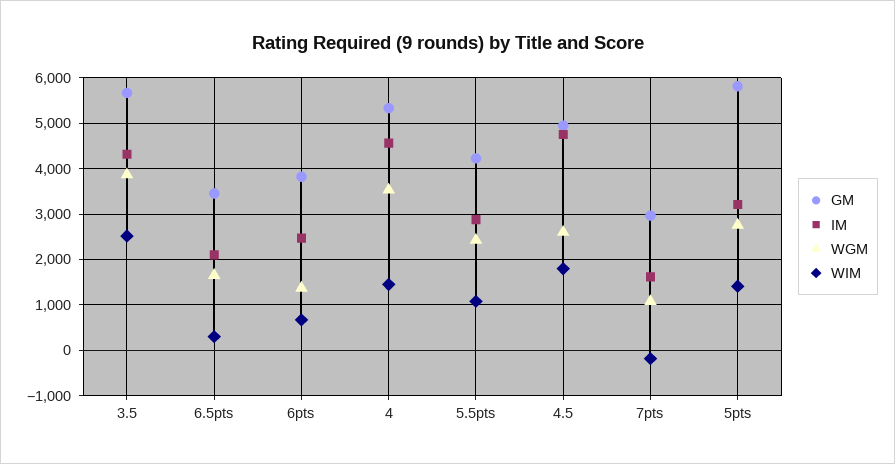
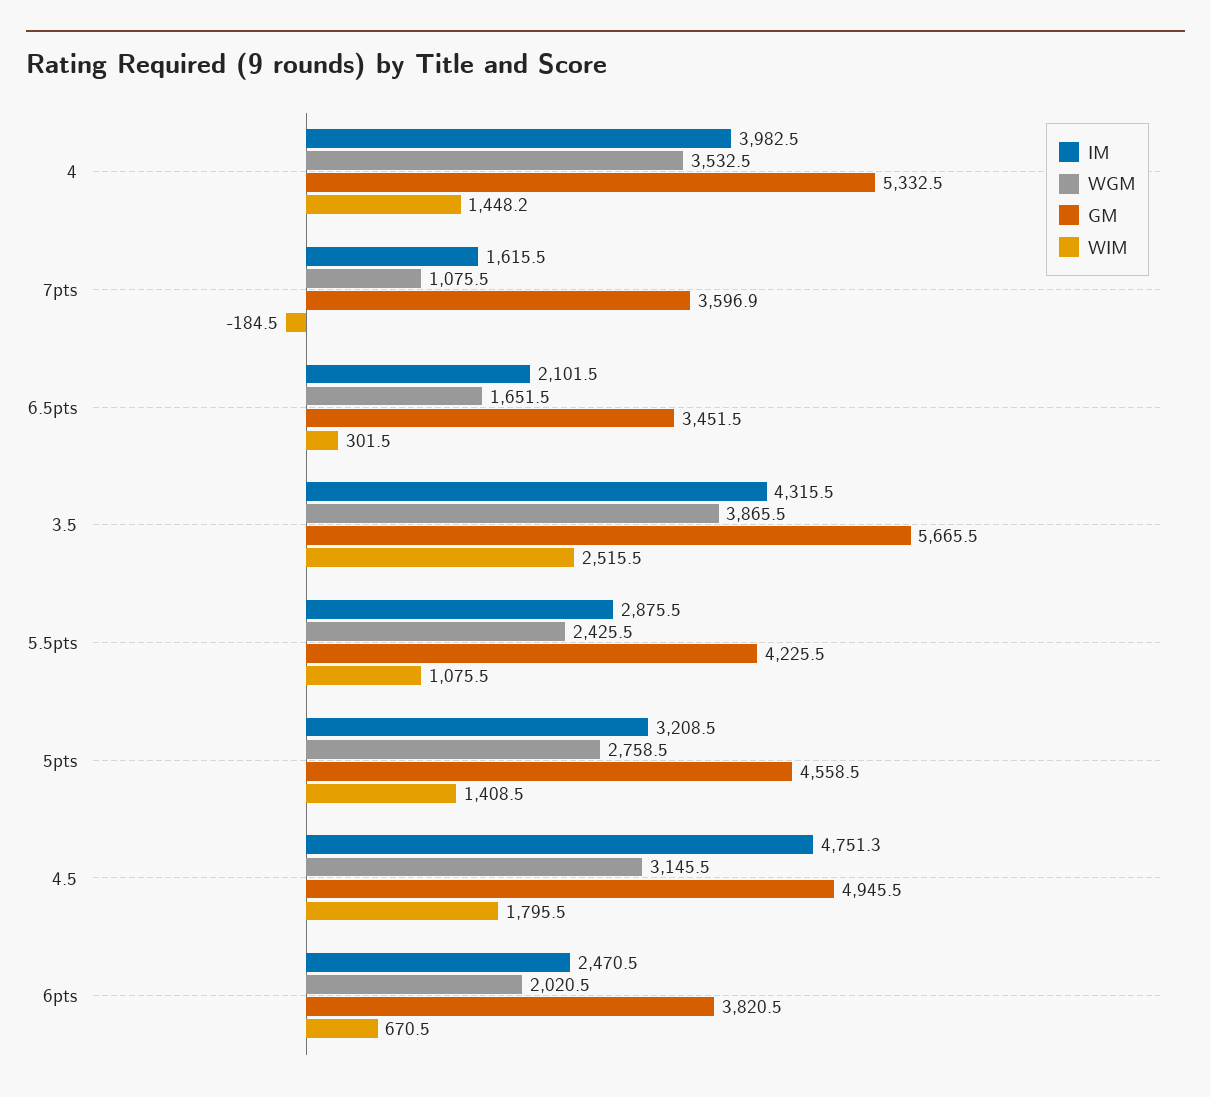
  {
    "GM": {
      "3.5": 5665.5,
      "6.5pts": 3451.5,
      "6pts": 3820.5,
      "4": 5332.5,
      "5.5pts": 4225.5,
      "4.5": 4945.5,
-     "7pts": 3000,
+     "7pts": 3596.9,
-     "5pts": 5800
+     "5pts": 4558.5
    },
    "IM": {
      "3.5": 4315.5,
      "6.5pts": 2101.5,
      "6pts": 2470.5,
-     "4": 4600,
+     "4": 3982.5,
      "5.5pts": 2875.5,
      "4.5": 4751.3,
      "7pts": 1615.5,
      "5pts": 3208.5
    },
    "WGM": {
      "3.5": 3865.5,
      "6.5pts": 1651.5,
-     "6pts": 1400,
+     "6pts": 2020.5,
      "4": 3532.5,
      "5.5pts": 2425.5,
-     "4.5": 2600,
+     "4.5": 3145.5,
      "7pts": 1075.5,
      "5pts": 2758.5
    },
    "WIM": {
      "3.5": 2515.5,
      "6.5pts": 301.5,
      "6pts": 670.5,
      "4": 1448.2,
      "5.5pts": 1075.5,
      "4.5": 1795.5,
      "7pts": -184.5,
      "5pts": 1408.5
    }
  }

